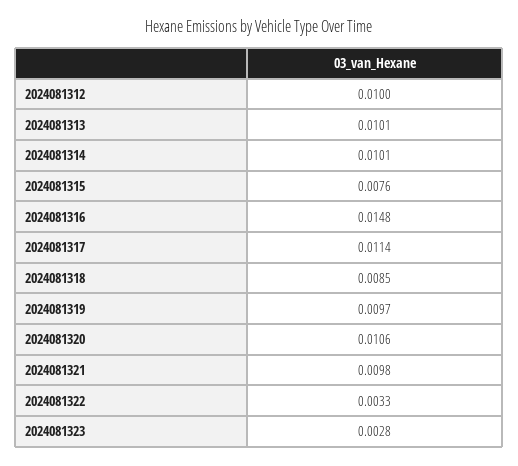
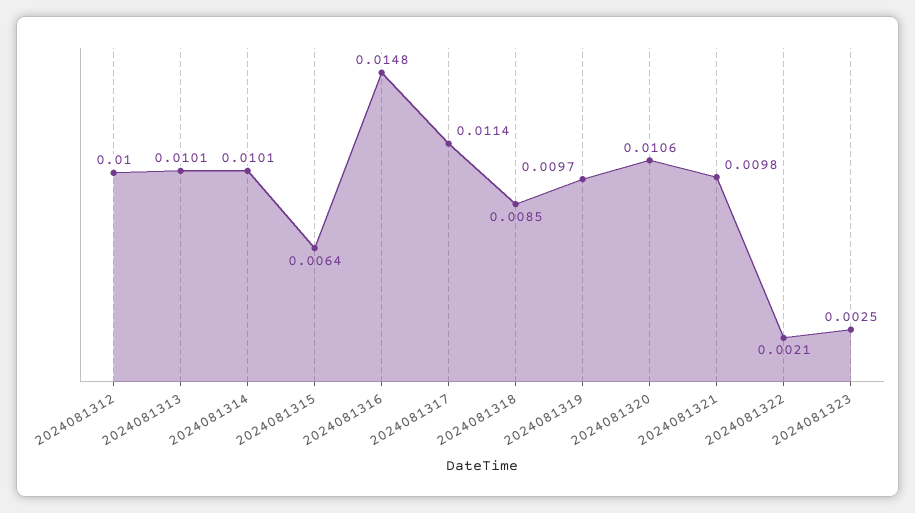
  {
    "2024081312": 0.01,
    "2024081313": 0.0101,
    "2024081314": 0.0101,
-   "2024081315": 0.0076,
+   "2024081315": 0.0064,
    "2024081316": 0.0148,
    "2024081317": 0.0114,
    "2024081318": 0.0085,
    "2024081319": 0.0097,
    "2024081320": 0.0106,
    "2024081321": 0.0098,
-   "2024081322": 0.0033,
+   "2024081322": 0.0021,
-   "2024081323": 0.0028
+   "2024081323": 0.0025
  }

